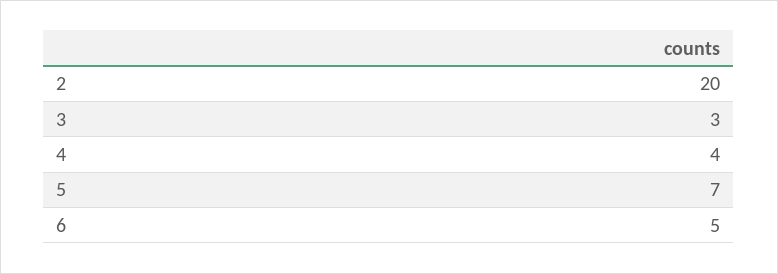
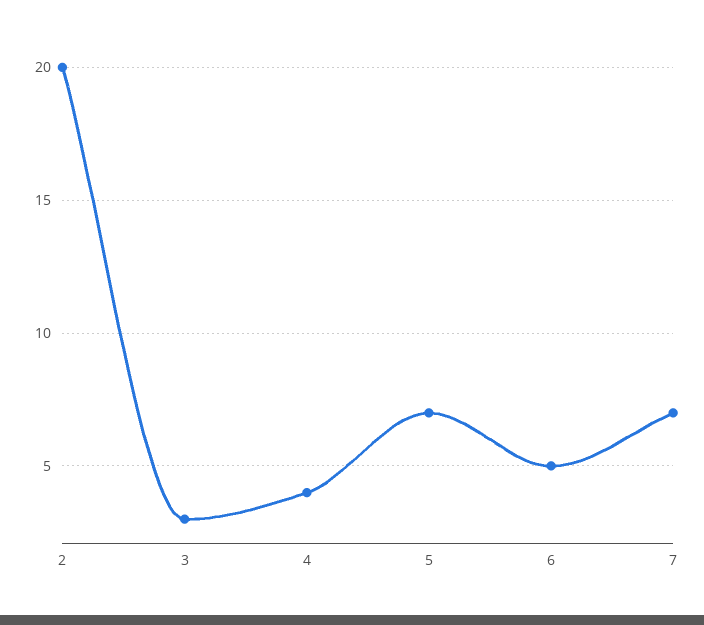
  {
    "2": 20,
    "3": 3,
    "4": 4,
    "5": 7,
-   "6": 5
+   "6": 5,
+   "7": 7
  }

